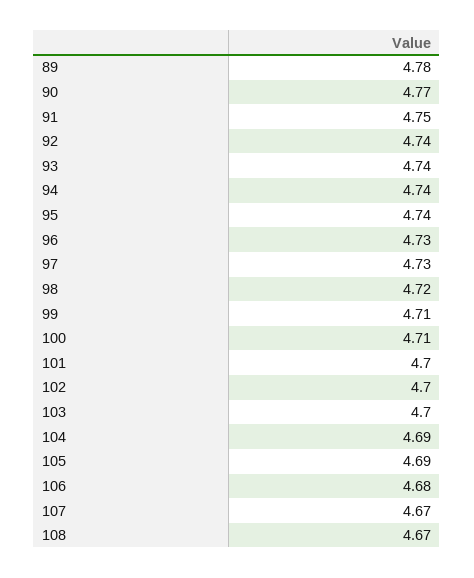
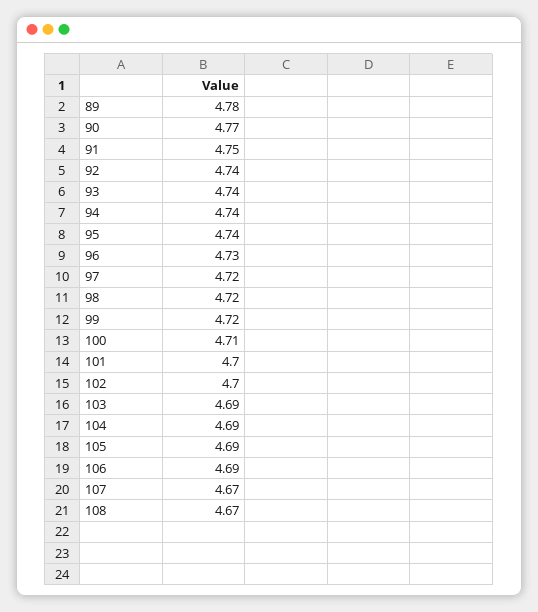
  {
    "89": 4.78,
    "90": 4.77,
    "91": 4.75,
    "92": 4.74,
    "93": 4.74,
    "94": 4.74,
    "95": 4.74,
    "96": 4.73,
-   "97": 4.73,
+   "97": 4.72,
    "98": 4.72,
-   "99": 4.71,
+   "99": 4.72,
    "100": 4.71,
    "101": 4.7,
    "102": 4.7,
-   "103": 4.7,
+   "103": 4.69,
    "104": 4.69,
    "105": 4.69,
-   "106": 4.68,
+   "106": 4.69,
    "107": 4.67,
    "108": 4.67
  }

